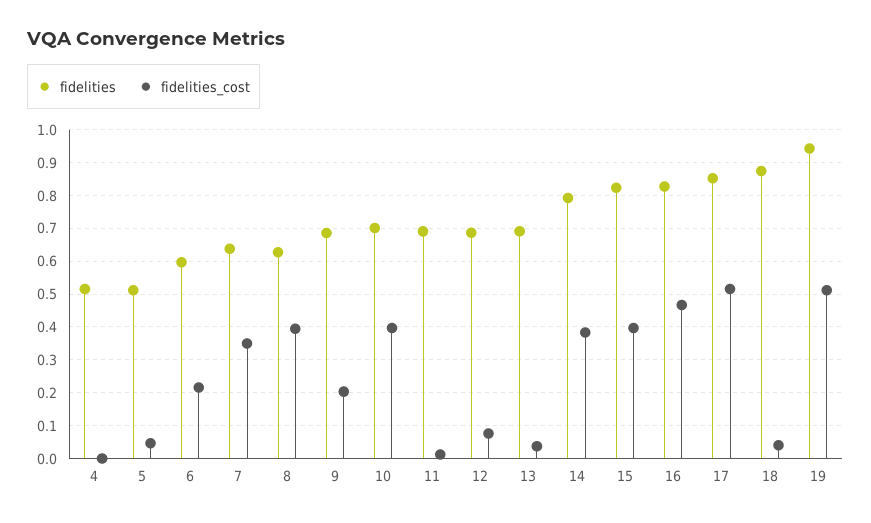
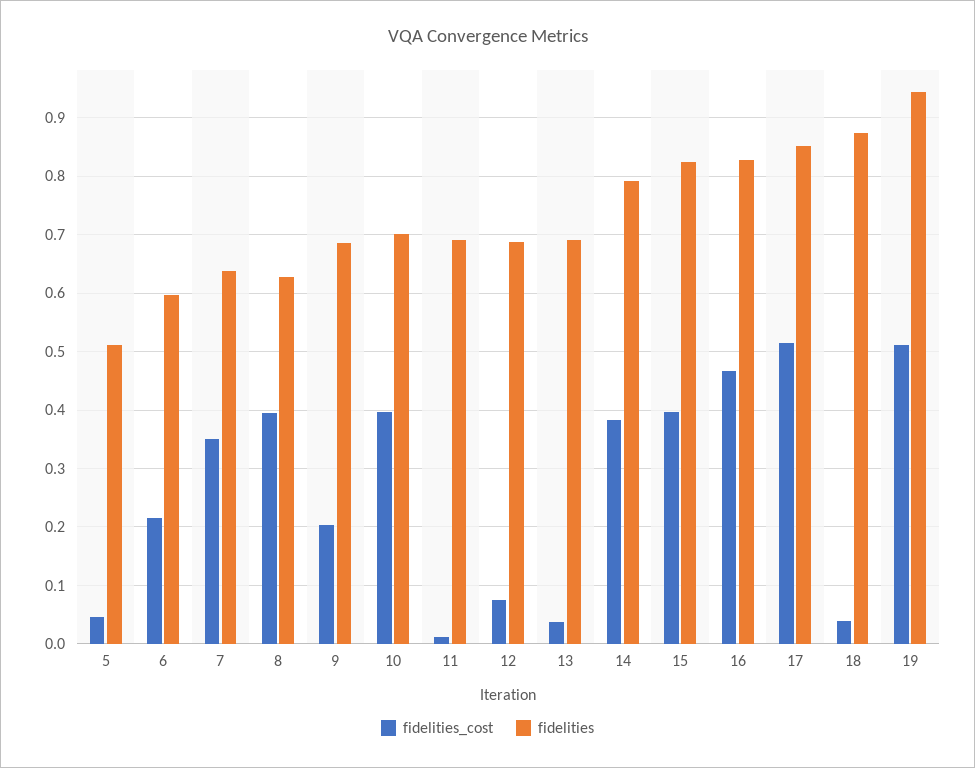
  {
    "fidelities": {
-     "4": 0.52,
      "5": 0.52,
      "6": 0.6,
      "7": 0.64,
      "8": 0.62,
      "9": 0.68,
      "10": 0.7,
      "11": 0.7,
      "12": 0.68,
      "13": 0.7,
      "14": 0.8,
      "15": 0.82,
      "16": 0.82,
      "17": 0.86,
      "18": 0.88,
      "19": 0.94
    },
    "fidelities_cost": {
-     "4": 0,
      "5": 0.04,
      "6": 0.22,
      "7": 0.34,
      "8": 0.4,
      "9": 0.2,
      "10": 0.4,
      "11": 0.02,
      "12": 0.08,
      "13": 0.04,
      "14": 0.38,
      "15": 0.4,
      "16": 0.46,
      "17": 0.52,
      "18": 0.04,
      "19": 0.52
    }
  }

